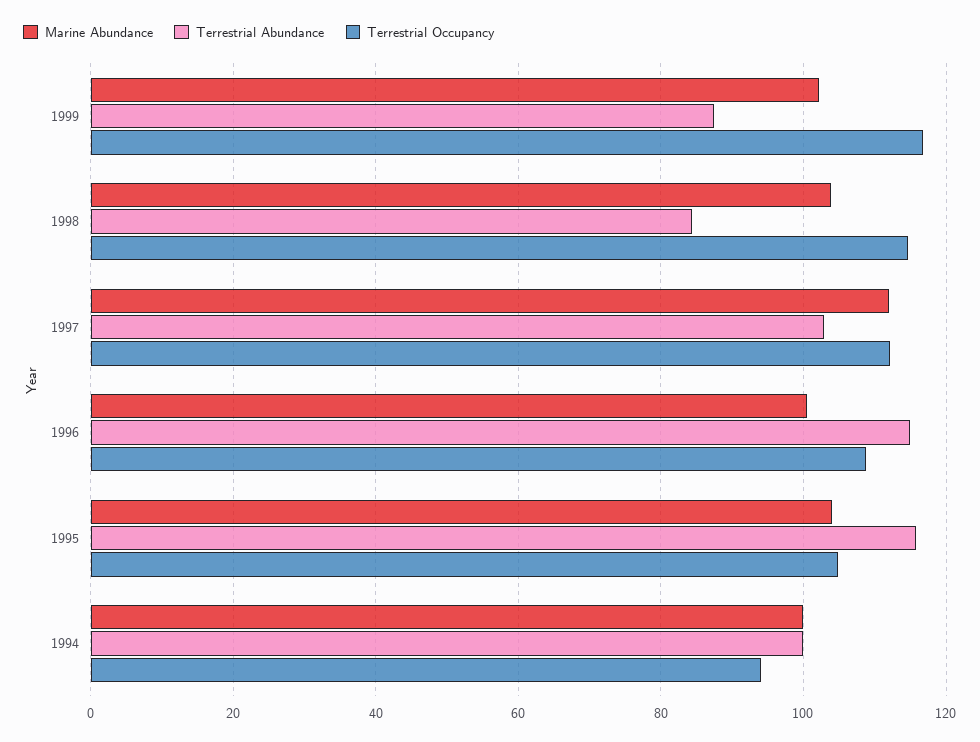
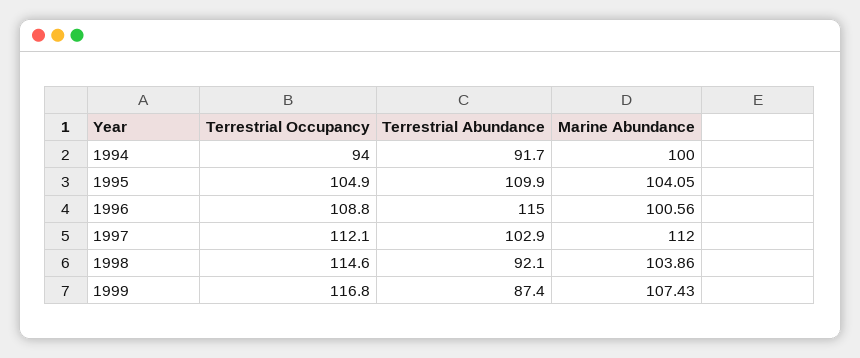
  {
    "Marine Abundance": {
-     "1999": 102,
+     "1999": 107.43,
      "1998": 103.86,
      "1997": 112,
      "1996": 100.56,
      "1995": 104.05,
      "1994": 100
    },
    "Terrestrial Abundance": {
      "1999": 87.4,
-     "1998": 84,
+     "1998": 92.1,
      "1997": 102.9,
      "1996": 115,
-     "1995": 116,
+     "1995": 109.9,
-     "1994": 100
+     "1994": 91.7
    },
    "Terrestrial Occupancy": {
      "1999": 116.8,
      "1998": 114.6,
      "1997": 112.1,
      "1996": 108.8,
      "1995": 104.9,
      "1994": 94
    }
  }

